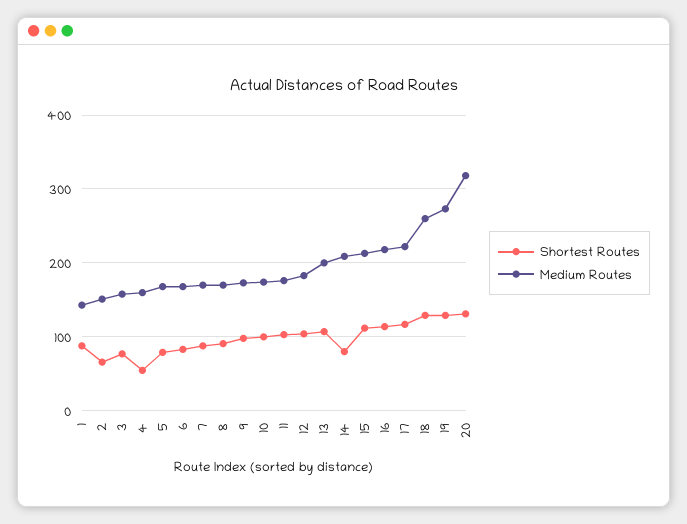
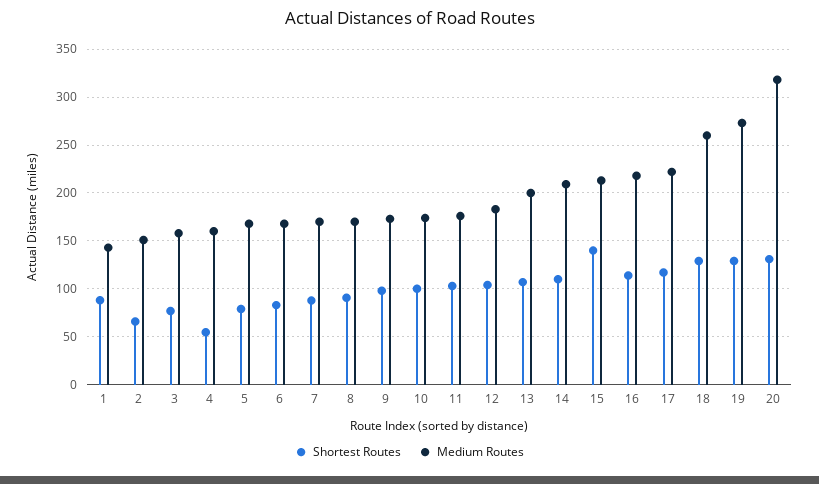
  {
    "Shortest Routes": {
      "1": 90,
      "2": 70,
      "3": 80,
      "4": 50,
      "5": 80,
      "6": 80,
      "7": 90,
      "8": 90,
      "9": 100,
      "10": 100,
      "11": 100,
      "12": 100,
      "13": 110,
-     "14": 80,
+     "14": 110,
-     "15": 110,
+     "15": 140,
      "16": 110,
      "17": 120,
      "18": 130,
      "19": 130,
      "20": 130
    },
    "Medium Routes": {
      "1": 140,
      "2": 150,
      "3": 160,
      "4": 160,
      "5": 170,
      "6": 170,
      "7": 170,
      "8": 170,
      "9": 170,
      "10": 170,
      "11": 180,
      "12": 180,
      "13": 200,
      "14": 210,
      "15": 210,
      "16": 220,
      "17": 220,
      "18": 260,
      "19": 270,
      "20": 320
    }
  }

